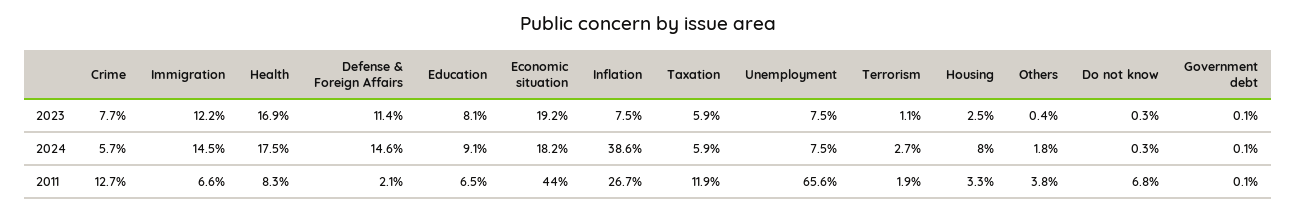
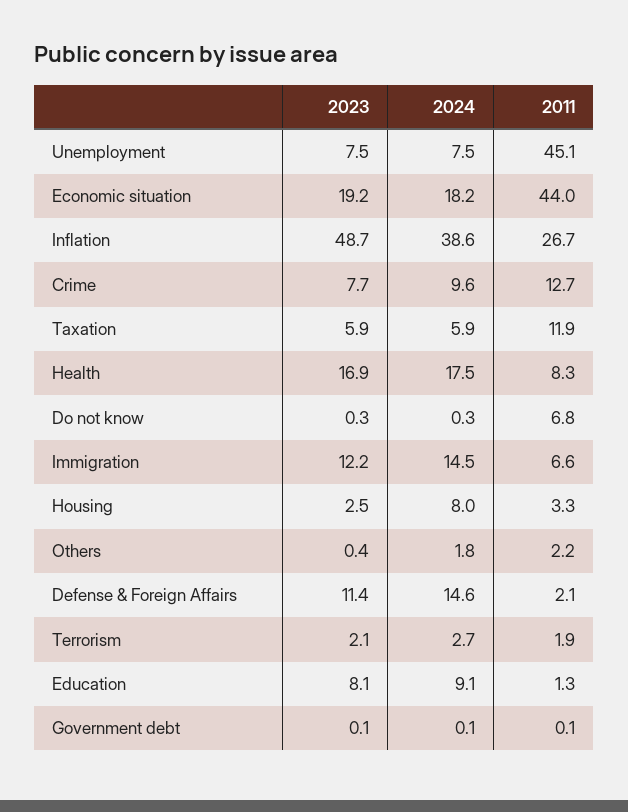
  {
    "Crime": {
      "2023": 7.7,
-     "2024": 5.7,
+     "2024": 9.6,
      "2011": 12.7
    },
    "Immigration": {
      "2023": 12.2,
      "2024": 14.5,
      "2011": 6.6
    },
    "Health": {
      "2023": 16.9,
      "2024": 17.5,
      "2011": 8.3
    },
    "Defense & Foreign Affairs": {
      "2023": 11.4,
      "2024": 14.6,
      "2011": 2.1
    },
    "Education": {
      "2023": 8.1,
      "2024": 9.1,
-     "2011": 6.5
+     "2011": 1.3
    },
    "Economic situation": {
      "2023": 19.2,
      "2024": 18.2,
      "2011": 44
    },
    "Inflation": {
-     "2023": 7.5,
+     "2023": 48.7,
      "2024": 38.6,
      "2011": 26.7
    },
    "Taxation": {
      "2023": 5.9,
      "2024": 5.9,
      "2011": 11.9
    },
    "Unemployment": {
      "2023": 7.5,
      "2024": 7.5,
-     "2011": 65.6
+     "2011": 45.1
    },
    "Terrorism": {
-     "2023": 1.1,
+     "2023": 2.1,
      "2024": 2.7,
      "2011": 1.9
    },
    "Housing": {
      "2023": 2.5,
      "2024": 8,
      "2011": 3.3
    },
    "Others": {
      "2023": 0.4,
      "2024": 1.8,
-     "2011": 3.8
+     "2011": 2.2
    },
    "Do not know": {
      "2023": 0.3,
      "2024": 0.3,
      "2011": 6.8
    },
    "Government debt": {
      "2023": 0.1,
      "2024": 0.1,
      "2011": 0.1
    }
  }

